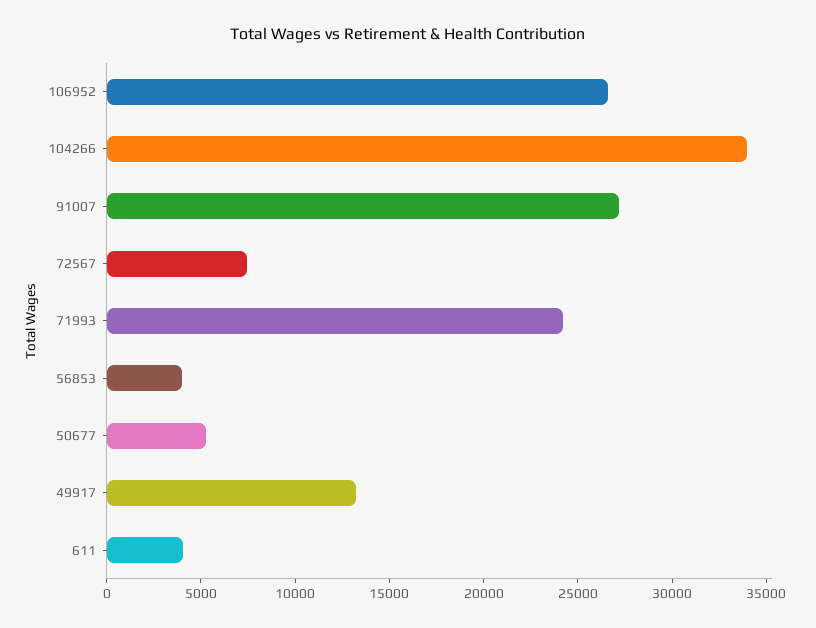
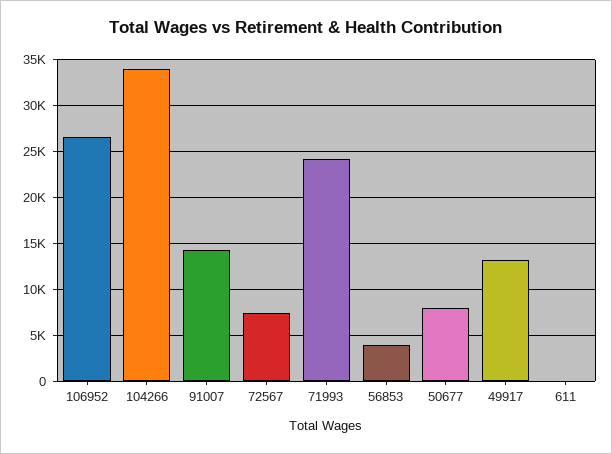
  {
    "106952": 27000,
    "104266": 34000,
-   "91007": 27000,
+   "91007": 14000,
    "72567": 7000,
    "71993": 24000,
    "56853": 4000,
-   "50677": 5000,
+   "50677": 8000,
    "49917": 13000,
-   "611": 4000
+   "611": 0
  }

